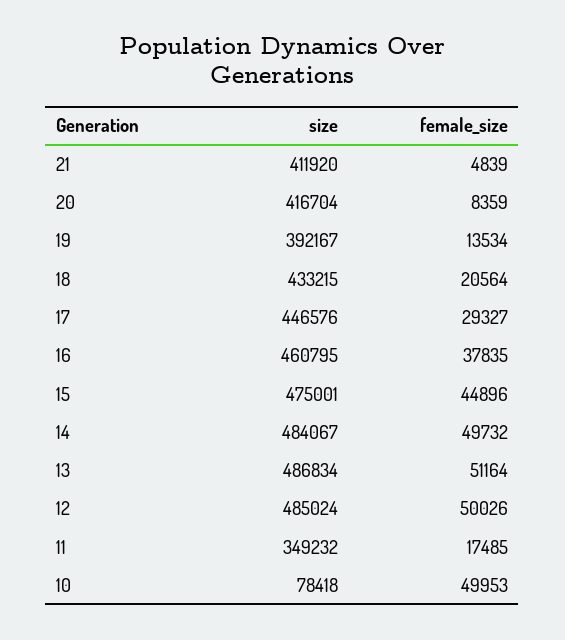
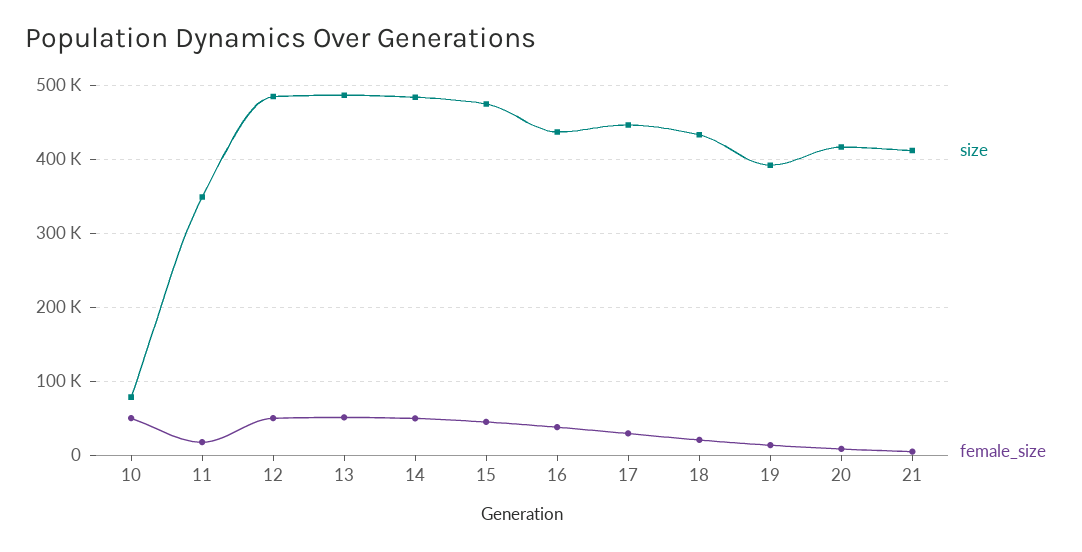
  {
    "size": {
      "21": 411920,
      "20": 416704,
      "19": 392167,
      "18": 433215,
      "17": 446576,
-     "16": 460795,
+     "16": 440000,
      "15": 475001,
      "14": 484067,
      "13": 486834,
      "12": 485024,
      "11": 349232,
      "10": 78418
    },
    "female_size": {
      "21": 4839,
      "20": 8359,
      "19": 13534,
      "18": 20564,
      "17": 29327,
      "16": 37835,
      "15": 44896,
      "14": 49732,
      "13": 51164,
      "12": 50026,
      "11": 17485,
      "10": 49953
    }
  }

